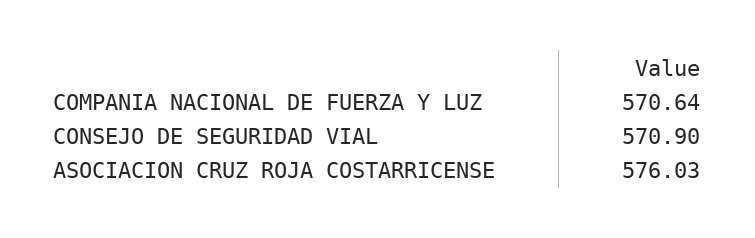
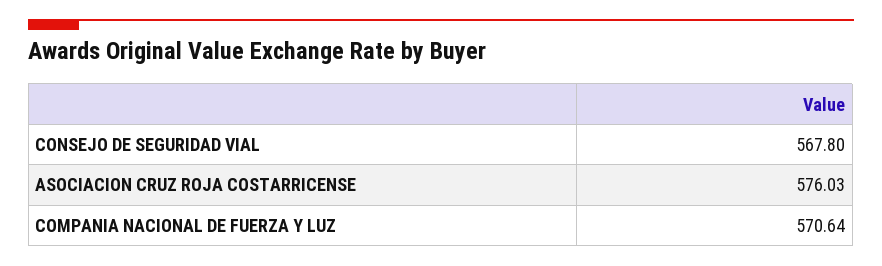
  {
    "COMPANIA NACIONAL DE FUERZA Y LUZ": 570.64,
-   "CONSEJO DE SEGURIDAD VIAL": 570.9,
+   "CONSEJO DE SEGURIDAD VIAL": 567.8,
    "ASOCIACION CRUZ ROJA COSTARRICENSE": 576.03
  }

